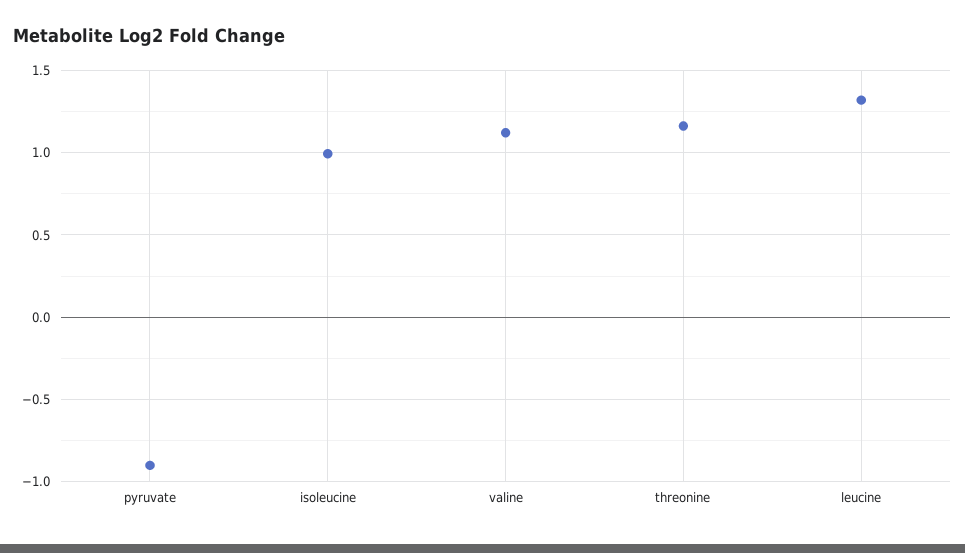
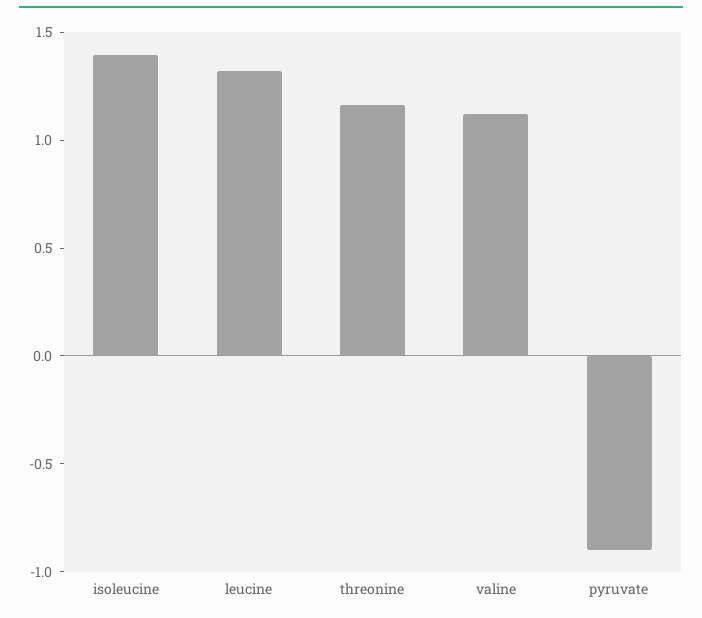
  {
    "pyruvate": -0.9,
-   "isoleucine": 1,
+   "isoleucine": 1.4,
    "valine": 1.1,
    "threonine": 1.15,
    "leucine": 1.3
  }

